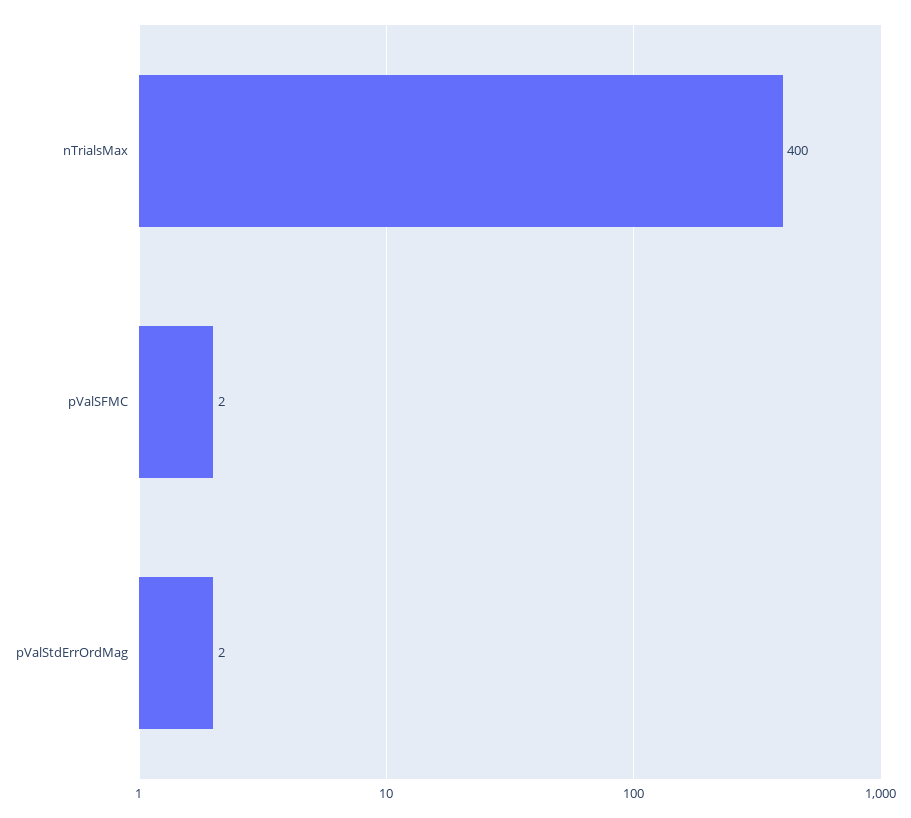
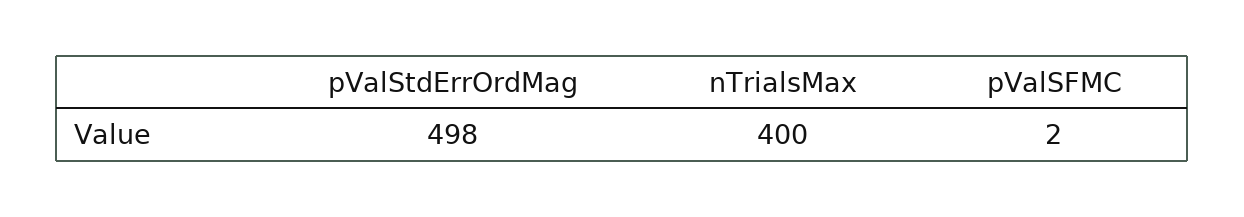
  {
    "nTrialsMax": 400,
    "pValSFMC": 2,
-   "pValStdErrOrdMag": 2
+   "pValStdErrOrdMag": 498
  }

